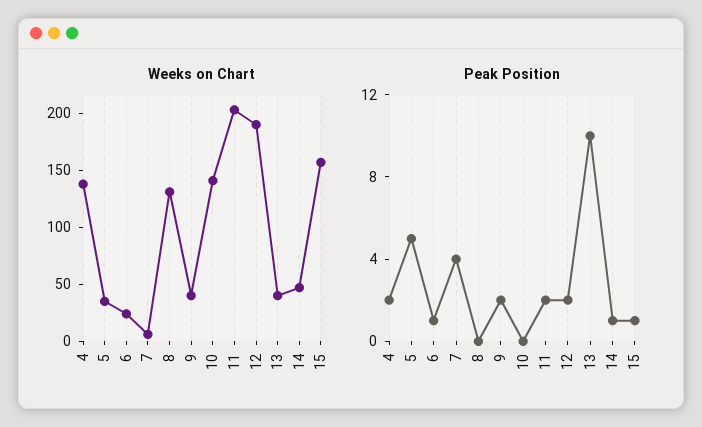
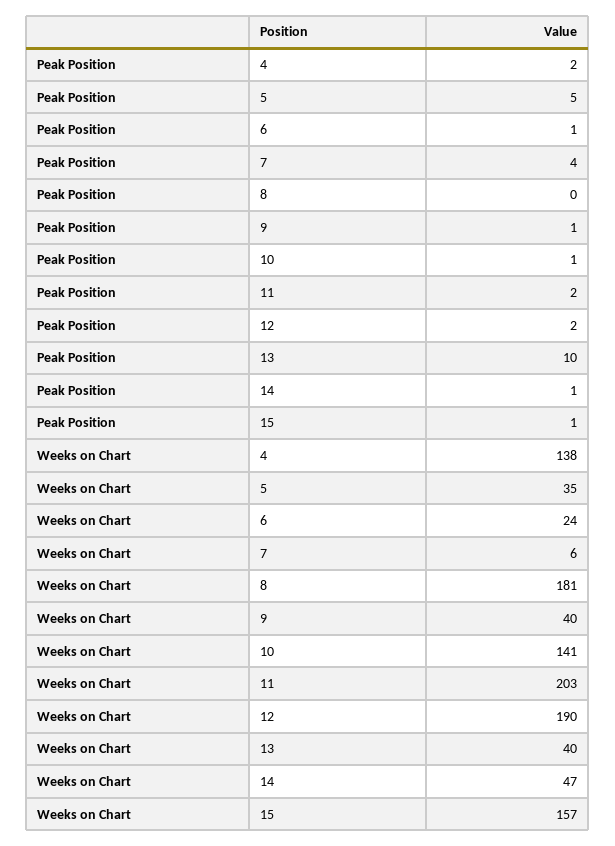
  {
    "Weeks on Chart": {
      "4": 138,
      "5": 35,
      "6": 24,
      "7": 6,
-     "8": 130,
+     "8": 181,
      "9": 40,
      "10": 141,
      "11": 203,
      "12": 190,
      "13": 40,
      "14": 47,
      "15": 157
    },
    "Peak Position": {
      "4": 2,
      "5": 5,
      "6": 1,
      "7": 4,
      "8": 0,
-     "9": 2,
+     "9": 1,
-     "10": 0,
+     "10": 1,
      "11": 2,
      "12": 2,
      "13": 10,
      "14": 1,
      "15": 1
    }
  }

